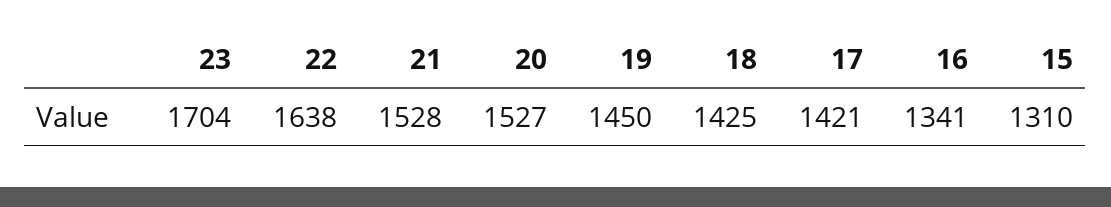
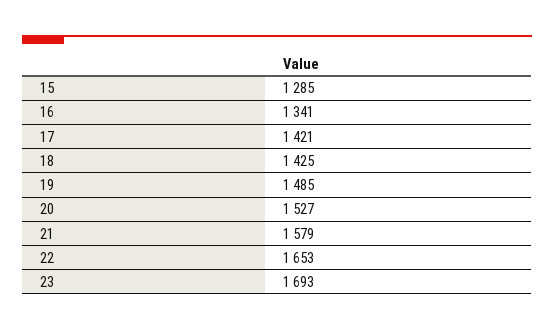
  {
-   "23": 1704,
+   "23": 1693,
-   "22": 1638,
+   "22": 1653,
-   "21": 1528,
+   "21": 1579,
    "20": 1527,
-   "19": 1450,
+   "19": 1485,
    "18": 1425,
    "17": 1421,
    "16": 1341,
-   "15": 1310
+   "15": 1285
  }

